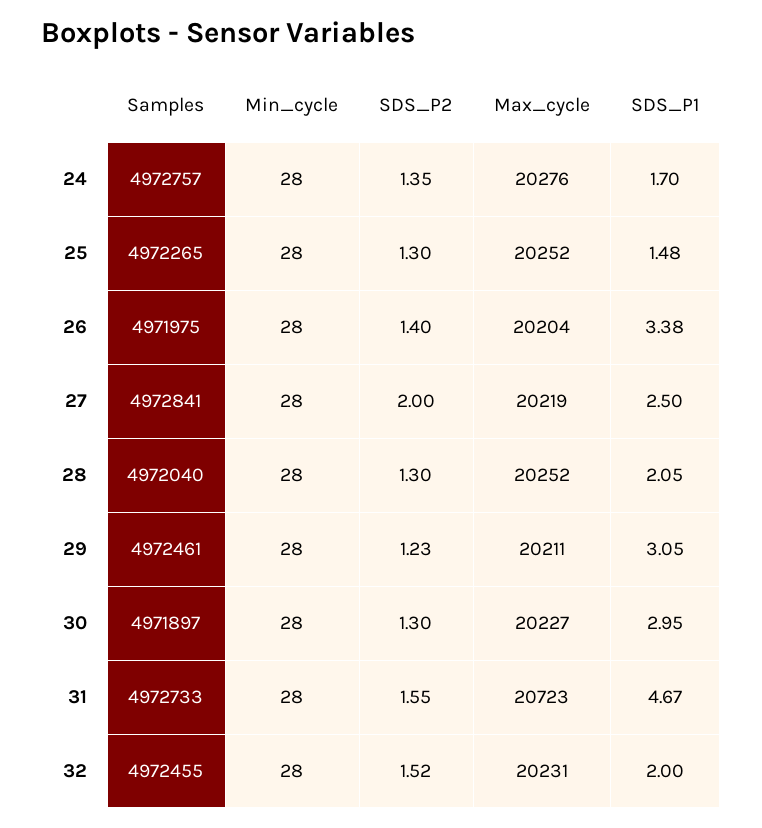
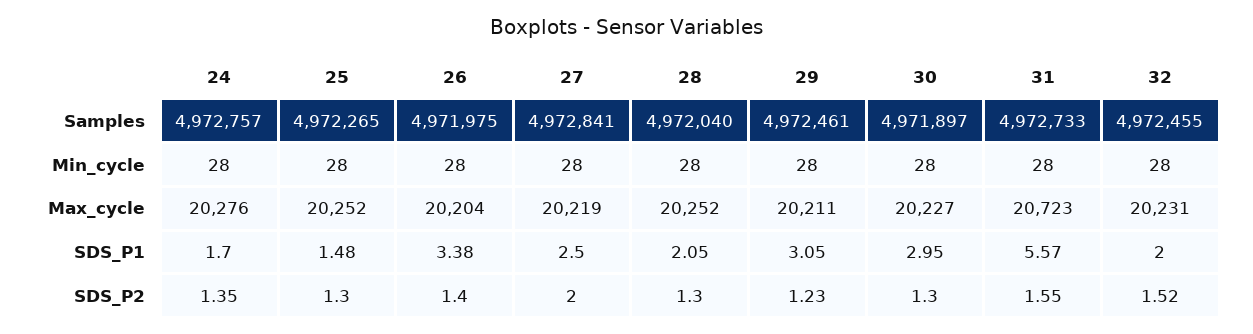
  {
    "Samples": {
      "24": 4972757,
      "25": 4972265,
      "26": 4971975,
      "27": 4972841,
      "28": 4972040,
      "29": 4972461,
      "30": 4971897,
      "31": 4972733,
      "32": 4972455
    },
    "Min_cycle": {
      "24": 28,
      "25": 28,
      "26": 28,
      "27": 28,
      "28": 28,
      "29": 28,
      "30": 28,
      "31": 28,
      "32": 28
    },
    "SDS_P2": {
      "24": 1.35,
      "25": 1.3,
      "26": 1.4,
      "27": 2,
      "28": 1.3,
      "29": 1.23,
      "30": 1.3,
      "31": 1.55,
      "32": 1.52
    },
    "Max_cycle": {
      "24": 20276,
      "25": 20252,
      "26": 20204,
      "27": 20219,
      "28": 20252,
      "29": 20211,
      "30": 20227,
      "31": 20723,
      "32": 20231
    },
    "SDS_P1": {
      "24": 1.7,
      "25": 1.48,
      "26": 3.38,
      "27": 2.5,
      "28": 2.05,
      "29": 3.05,
      "30": 2.95,
-     "31": 4.67,
+     "31": 5.57,
      "32": 2
    }
  }

